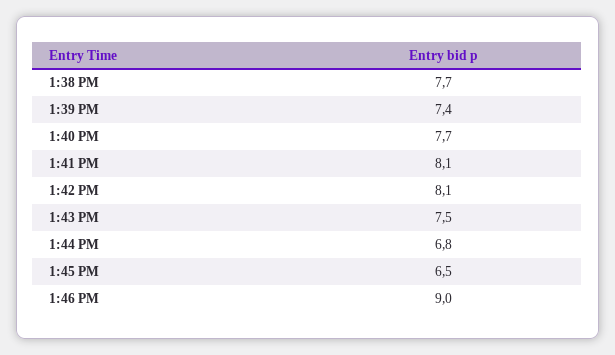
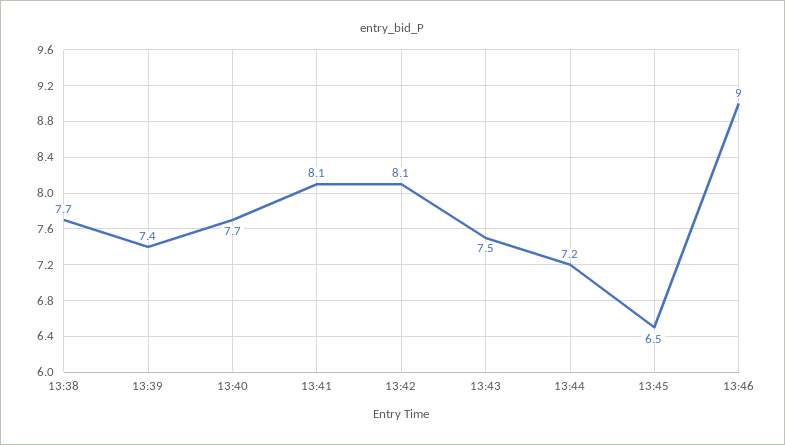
  {
    "1:38 PM": 7.7,
    "1:39 PM": 7.4,
    "1:40 PM": 7.7,
    "1:41 PM": 8.1,
    "1:42 PM": 8.1,
    "1:43 PM": 7.5,
-   "1:44 PM": 6.8,
+   "1:44 PM": 7.2,
    "1:45 PM": 6.5,
    "1:46 PM": 9
  }

